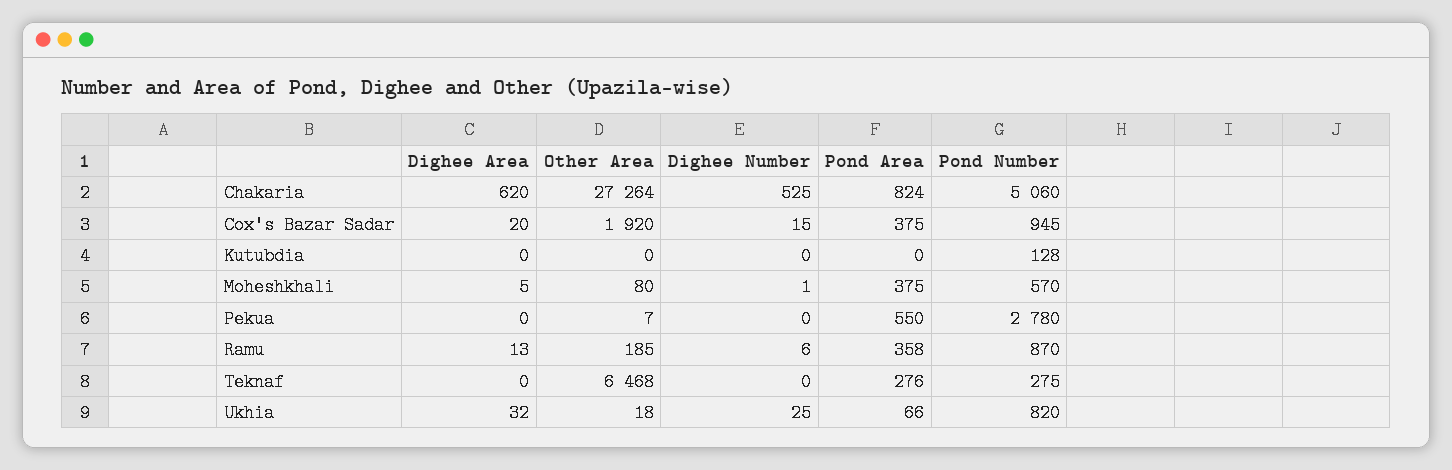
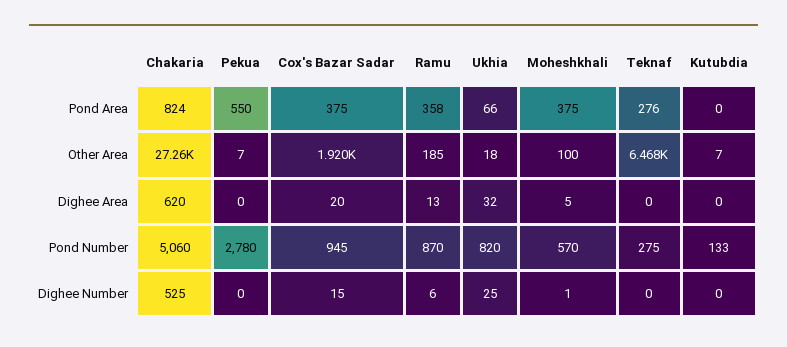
  {
    "Dighee Area": {
      "Chakaria": 620,
      "Cox's Bazar Sadar": 20,
      "Kutubdia": 0,
      "Moheshkhali": 5,
      "Pekua": 0,
      "Ramu": 13,
      "Teknaf": 0,
      "Ukhia": 32
    },
    "Other Area": {
      "Chakaria": 27264,
      "Cox's Bazar Sadar": 1920,
-     "Kutubdia": 0,
+     "Kutubdia": 7,
-     "Moheshkhali": 80,
+     "Moheshkhali": 100,
      "Pekua": 7,
      "Ramu": 185,
      "Teknaf": 6468,
      "Ukhia": 18
    },
    "Dighee Number": {
      "Chakaria": 525,
      "Cox's Bazar Sadar": 15,
      "Kutubdia": 0,
      "Moheshkhali": 1,
      "Pekua": 0,
      "Ramu": 6,
      "Teknaf": 0,
      "Ukhia": 25
    },
    "Pond Area": {
      "Chakaria": 824,
      "Cox's Bazar Sadar": 375,
      "Kutubdia": 0,
      "Moheshkhali": 375,
      "Pekua": 550,
      "Ramu": 358,
      "Teknaf": 276,
      "Ukhia": 66
    },
    "Pond Number": {
      "Chakaria": 5060,
      "Cox's Bazar Sadar": 945,
-     "Kutubdia": 128,
+     "Kutubdia": 133,
      "Moheshkhali": 570,
      "Pekua": 2780,
      "Ramu": 870,
      "Teknaf": 275,
      "Ukhia": 820
    }
  }

